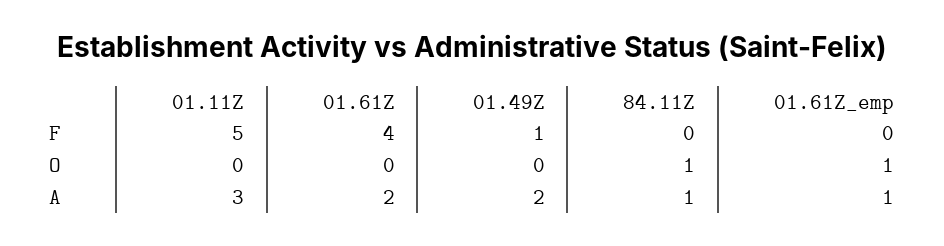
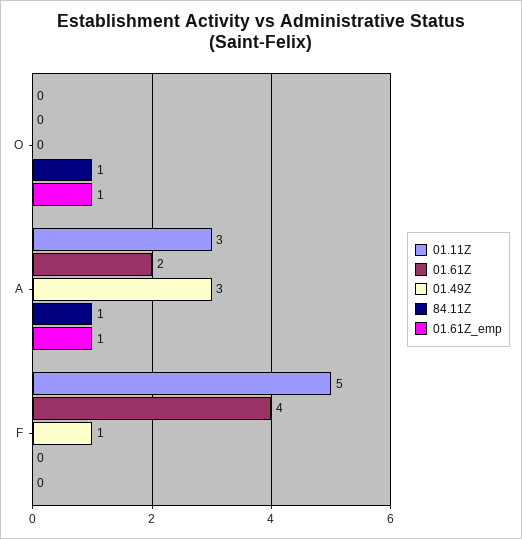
  {
    "01.11Z": {
      "F": 5,
      "O": 0,
      "A": 3
    },
    "01.61Z": {
      "F": 4,
      "O": 0,
      "A": 2
    },
    "01.49Z": {
      "F": 1,
      "O": 0,
-     "A": 2
+     "A": 3
    },
    "84.11Z": {
      "F": 0,
      "O": 1,
      "A": 1
    },
    "01.61Z_emp": {
      "F": 0,
      "O": 1,
      "A": 1
    }
  }

